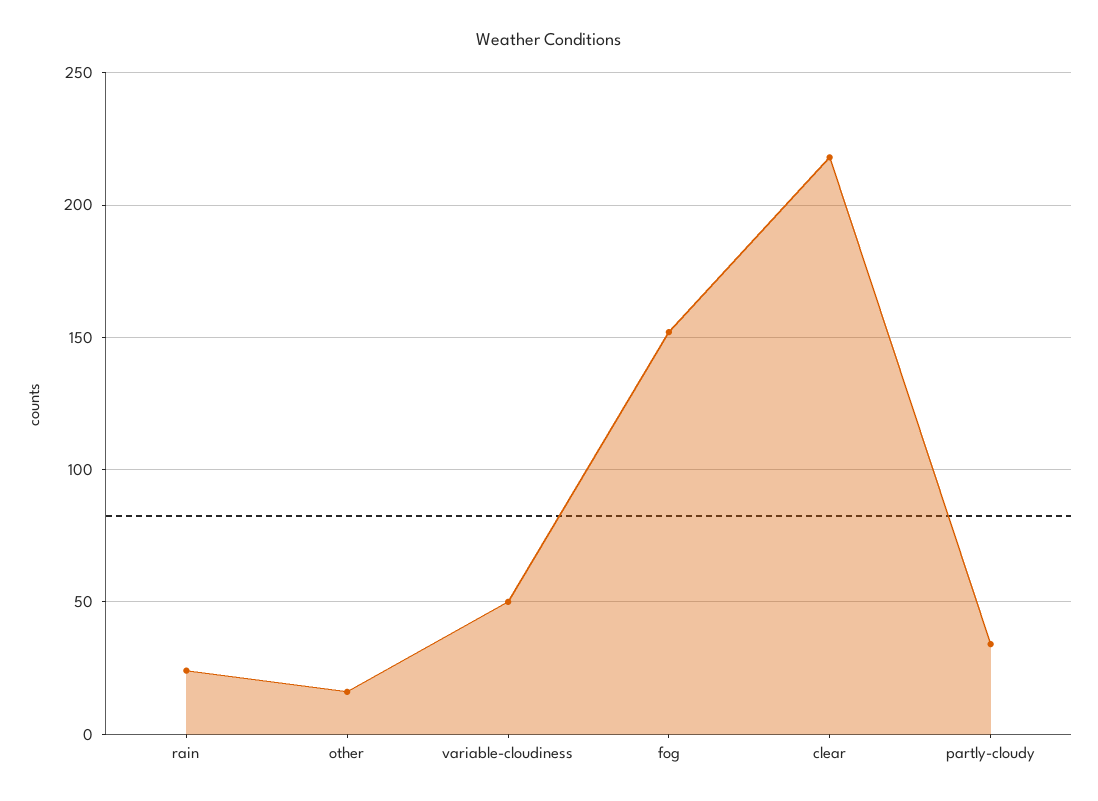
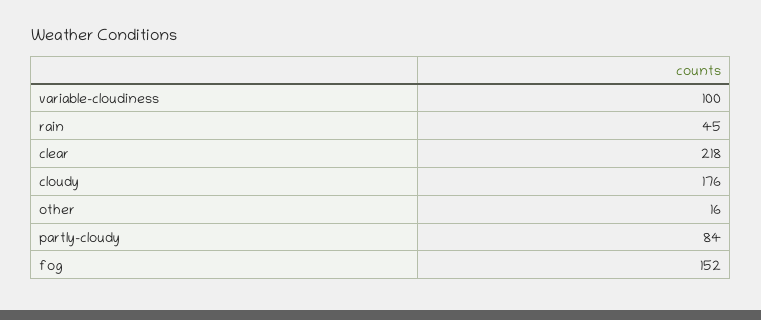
  {
-   "rain": 25,
+   "rain": 45,
    "other": 16,
-   "variable-cloudiness": 50,
+   "variable-cloudiness": 100,
    "fog": 152,
    "clear": 218,
-   "partly-cloudy": 35
+   "partly-cloudy": 84,
+   "cloudy": 176
  }

